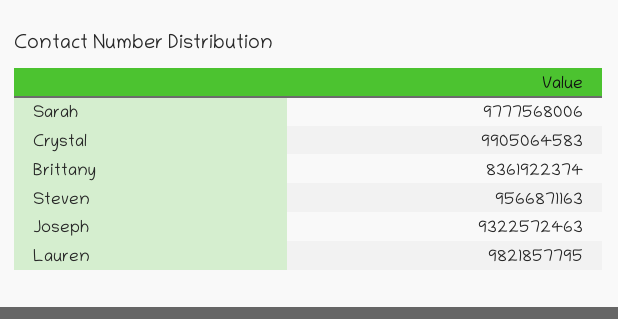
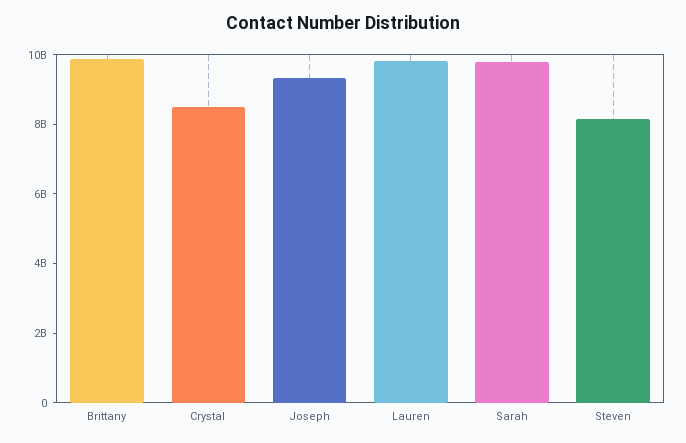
  {
    "Sarah": 9777568006,
-   "Crystal": 9905064583,
+   "Crystal": 8500000000,
-   "Brittany": 8361922374,
+   "Brittany": 10000000000,
-   "Steven": 9566871163,
+   "Steven": 8000000000,
    "Joseph": 9322572463,
    "Lauren": 9821857795
  }

